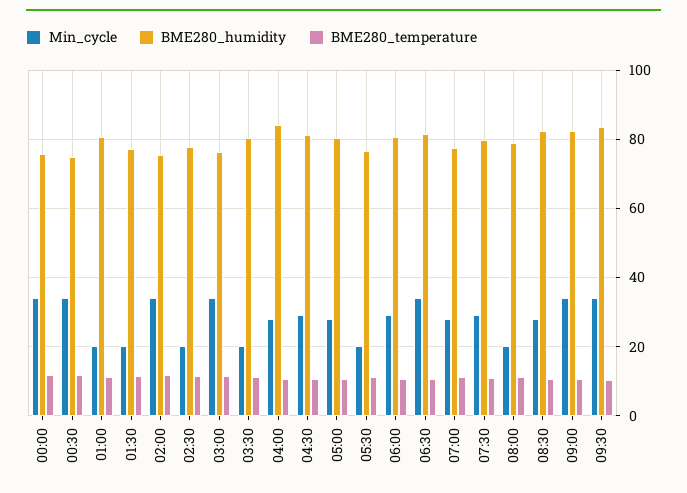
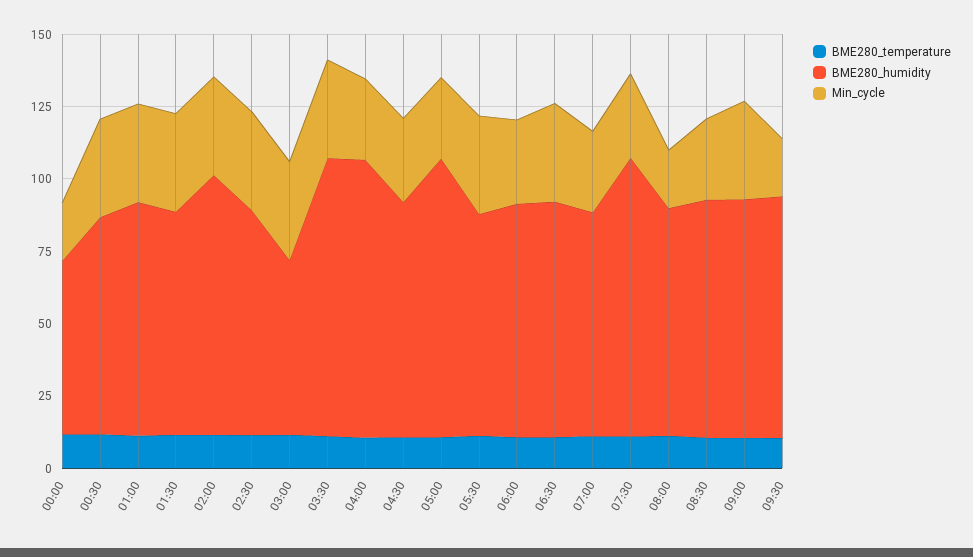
  {
    "Min_cycle": {
-     "00:00": 34,
+     "00:00": 20,
      "00:30": 34,
-     "01:00": 20,
+     "01:00": 35,
-     "01:30": 20,
+     "01:30": 35,
      "02:00": 34,
-     "02:30": 20,
+     "02:30": 35,
      "03:00": 34,
-     "03:30": 20,
+     "03:30": 35,
      "04:00": 28,
      "04:30": 30,
      "05:00": 28,
-     "05:30": 20,
+     "05:30": 35,
      "06:00": 30,
      "06:30": 34,
      "07:00": 28,
      "07:30": 30,
      "08:00": 20,
      "08:30": 28,
      "09:00": 34,
-     "09:30": 34
+     "09:30": 20
    },
    "BME280_humidity": {
-     "00:00": 76,
+     "00:00": 60,
      "00:30": 74,
      "01:00": 80,
      "01:30": 78,
-     "02:00": 76,
+     "02:00": 90,
      "02:30": 78,
-     "03:00": 76,
+     "03:00": 60,
-     "03:30": 80,
+     "03:30": 95,
-     "04:00": 84,
+     "04:00": 95,
      "04:30": 82,
-     "05:00": 80,
+     "05:00": 95,
      "05:30": 76,
      "06:00": 80,
      "06:30": 82,
      "07:00": 78,
-     "07:30": 80,
+     "07:30": 95,
      "08:00": 78,
      "08:30": 82,
      "09:00": 82,
      "09:30": 84
    },
    "BME280_temperature": {
      "00:00": 12,
      "00:30": 12,
      "01:00": 12,
      "01:30": 12,
      "02:00": 12,
      "02:30": 12,
      "03:00": 12,
      "03:30": 12,
      "04:00": 10,
      "04:30": 10,
      "05:00": 10,
      "05:30": 12,
      "06:00": 10,
      "06:30": 10,
      "07:00": 12,
      "07:30": 10,
      "08:00": 12,
      "08:30": 10,
      "09:00": 10,
      "09:30": 10
    }
  }

